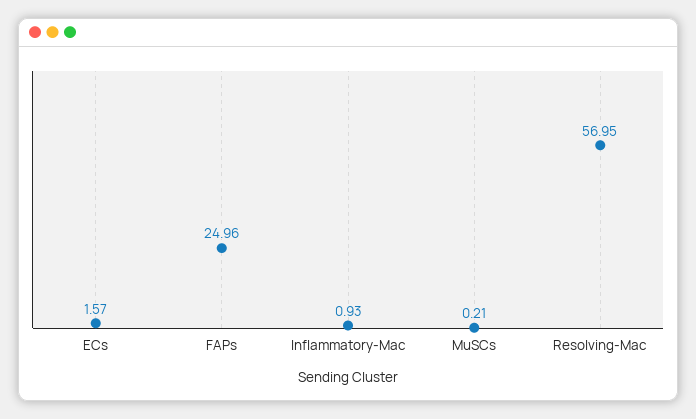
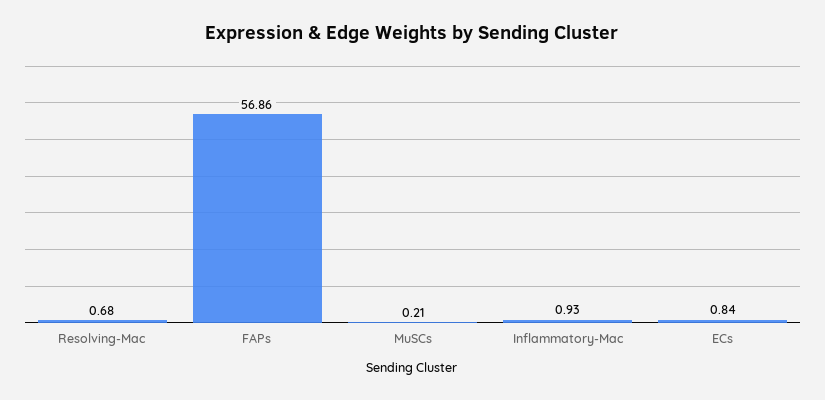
  {
-   "ECs": 1.57,
+   "ECs": 0.84,
-   "FAPs": 24.96,
+   "FAPs": 56.86,
    "Inflammatory-Mac": 0.93,
    "MuSCs": 0.21,
-   "Resolving-Mac": 56.95
+   "Resolving-Mac": 0.68
  }

